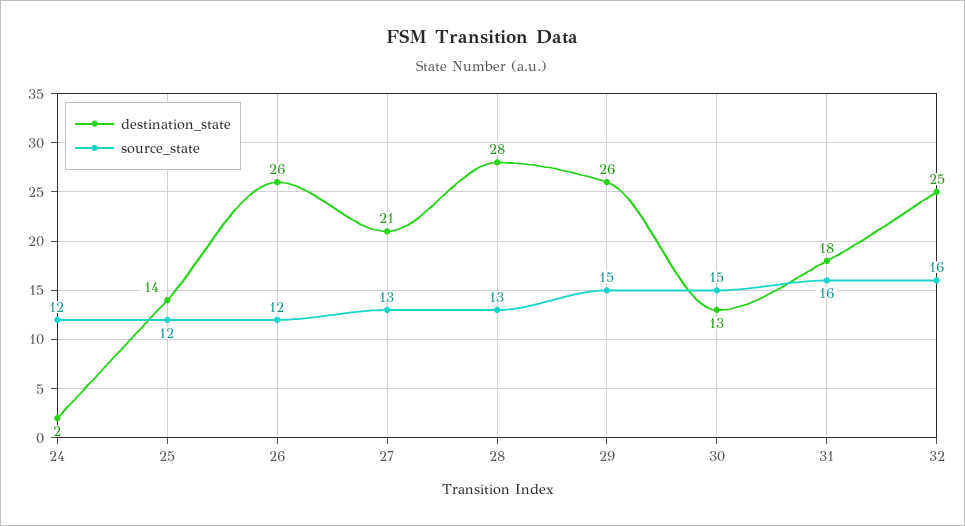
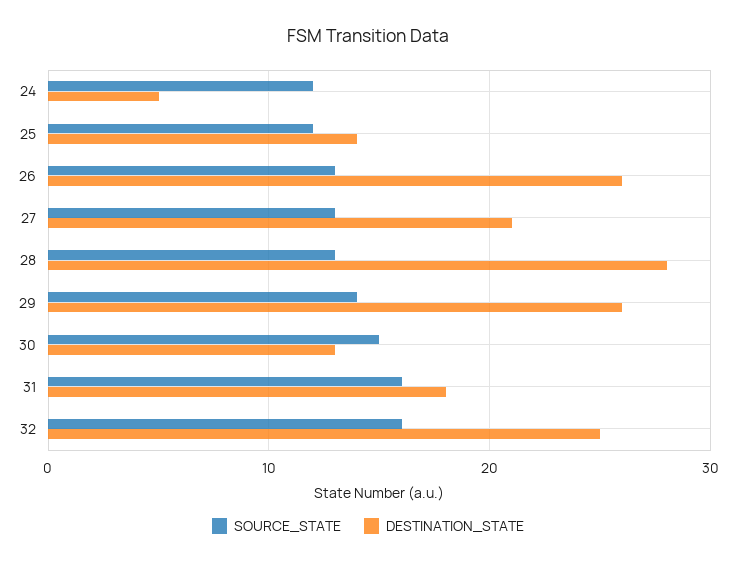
  {
    "destination_state": {
-     "24": 2,
+     "24": 5,
      "25": 14,
      "26": 26,
      "27": 21,
      "28": 28,
      "29": 26,
      "30": 13,
      "31": 18,
      "32": 25
    },
    "source_state": {
      "24": 12,
      "25": 12,
-     "26": 12,
+     "26": 13,
      "27": 13,
      "28": 13,
-     "29": 15,
+     "29": 14,
      "30": 15,
      "31": 16,
      "32": 16
    }
  }

